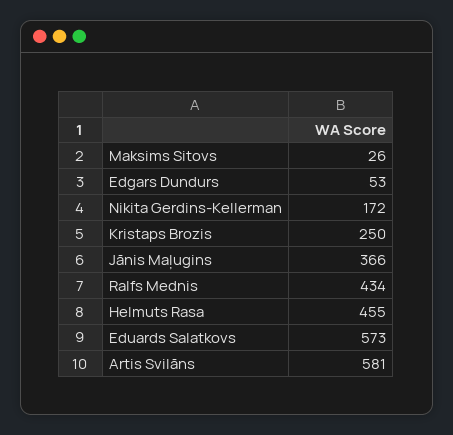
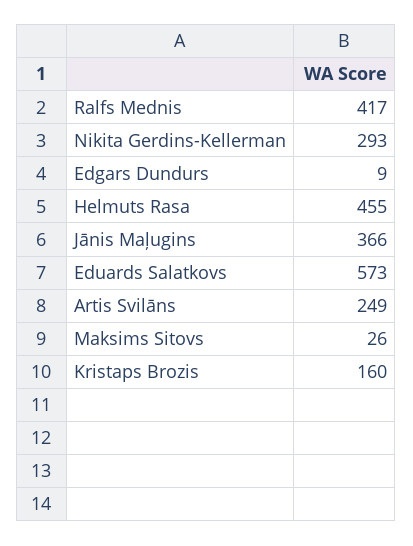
  {
    "Maksims Sitovs": 26,
-   "Edgars Dundurs": 53,
+   "Edgars Dundurs": 9,
-   "Nikita Gerdins-Kellerman": 172,
+   "Nikita Gerdins-Kellerman": 293,
-   "Kristaps Brozis": 250,
+   "Kristaps Brozis": 160,
    "Jānis Maļugins": 366,
-   "Ralfs Mednis": 434,
+   "Ralfs Mednis": 417,
    "Helmuts Rasa": 455,
    "Eduards Salatkovs": 573,
-   "Artis Svilāns": 581
+   "Artis Svilāns": 249
  }

